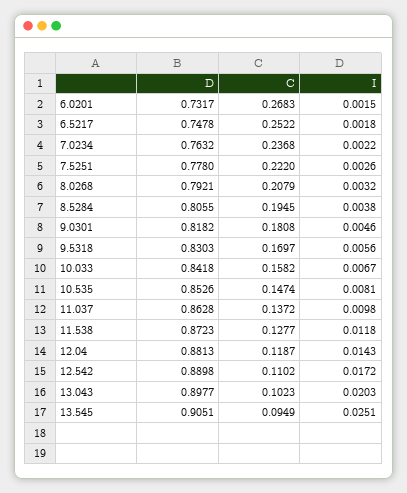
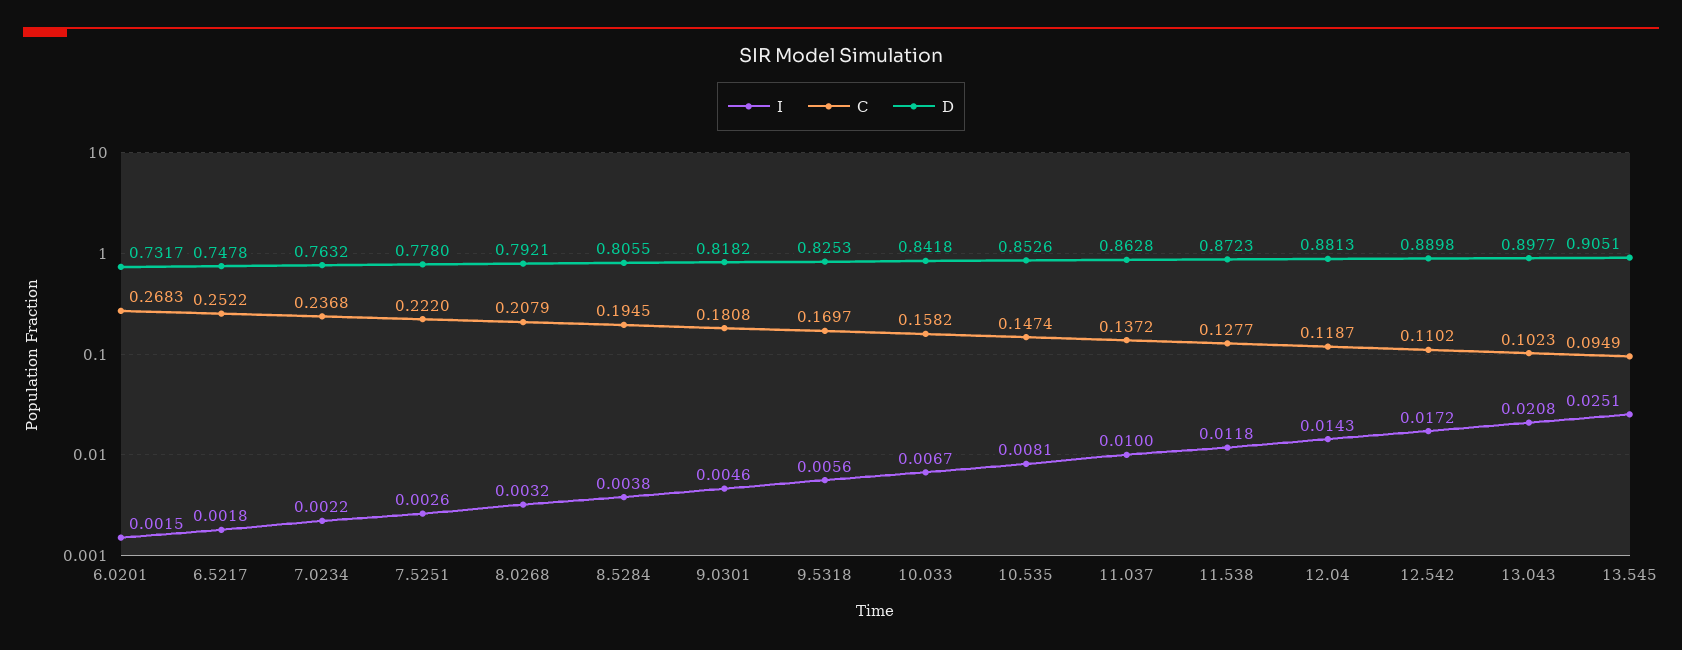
  {
    "D": {
      "6.0201": 0.7317,
      "6.5217": 0.7478,
      "7.0234": 0.7632,
      "7.5251": 0.778,
      "8.0268": 0.7921,
      "8.5284": 0.8055,
      "9.0301": 0.8182,
-     "9.5318": 0.8303,
+     "9.5318": 0.8253,
      "10.033": 0.8418,
      "10.535": 0.8526,
      "11.037": 0.8628,
      "11.538": 0.8723,
      "12.04": 0.8813,
      "12.542": 0.8898,
      "13.043": 0.8977,
      "13.545": 0.9051
    },
    "C": {
      "6.0201": 0.2683,
      "6.5217": 0.2522,
      "7.0234": 0.2368,
      "7.5251": 0.222,
      "8.0268": 0.2079,
      "8.5284": 0.1945,
      "9.0301": 0.1808,
      "9.5318": 0.1697,
      "10.033": 0.1582,
      "10.535": 0.1474,
      "11.037": 0.1372,
      "11.538": 0.1277,
      "12.04": 0.1187,
      "12.542": 0.1102,
      "13.043": 0.1023,
      "13.545": 0.0949
    },
    "I": {
      "6.0201": 0.0015,
      "6.5217": 0.0018,
      "7.0234": 0.0022,
      "7.5251": 0.0026,
      "8.0268": 0.0032,
      "8.5284": 0.0038,
      "9.0301": 0.0046,
      "9.5318": 0.0056,
      "10.033": 0.0067,
      "10.535": 0.0081,
-     "11.037": 0.0098,
+     "11.037": 0.01,
      "11.538": 0.0118,
      "12.04": 0.0143,
      "12.542": 0.0172,
-     "13.043": 0.0203,
+     "13.043": 0.0208,
      "13.545": 0.0251
    }
  }

